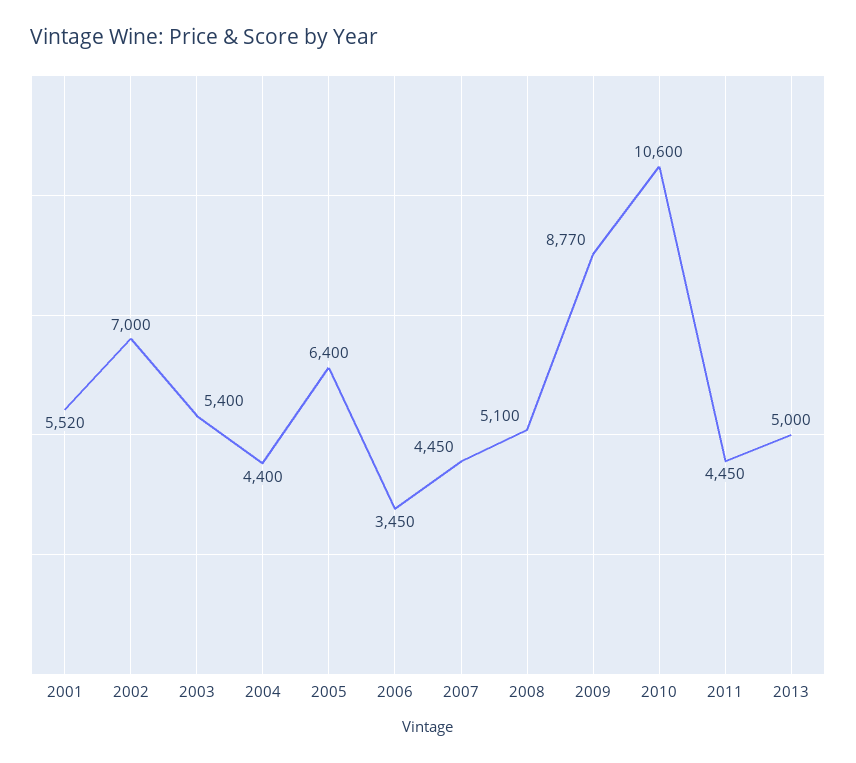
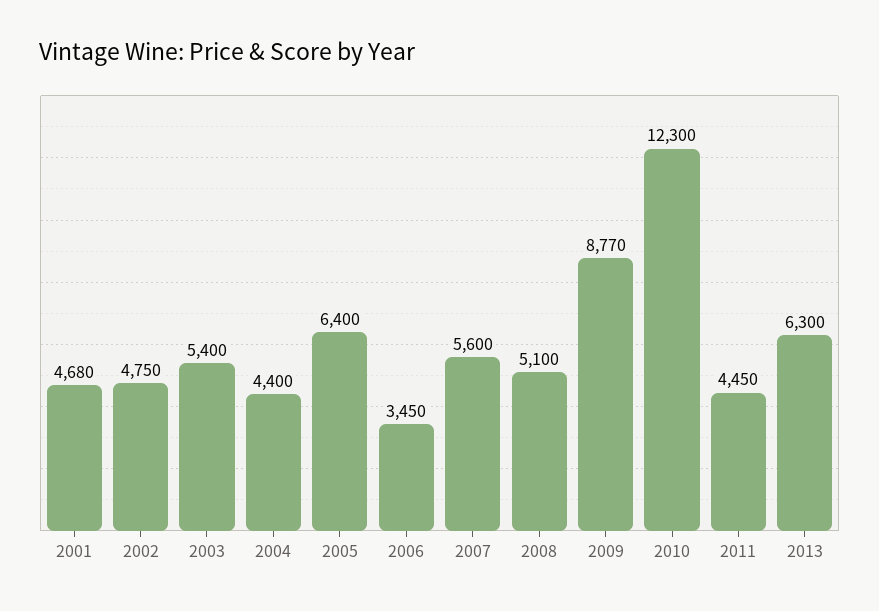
  {
-   "2001": 5520,
+   "2001": 4680,
-   "2002": 7000,
+   "2002": 4750,
    "2003": 5400,
    "2004": 4400,
    "2005": 6400,
    "2006": 3450,
-   "2007": 4450,
+   "2007": 5600,
    "2008": 5100,
    "2009": 8770,
-   "2010": 10600,
+   "2010": 12300,
    "2011": 4450,
-   "2013": 5000
+   "2013": 6300
  }

